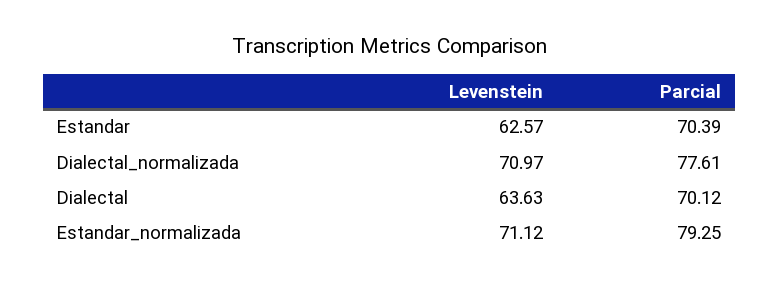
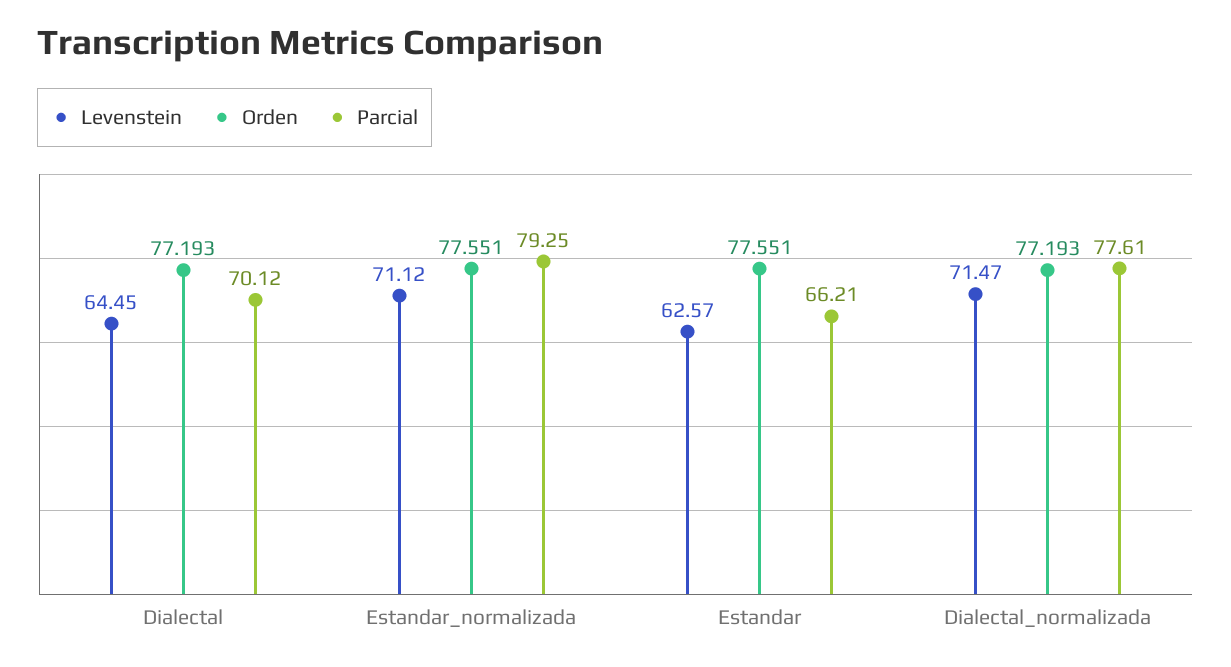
  {
    "Levenstein": {
      "Estandar": 62.57,
-     "Dialectal_normalizada": 70.97,
+     "Dialectal_normalizada": 71.47,
-     "Dialectal": 63.63,
+     "Dialectal": 64.45,
      "Estandar_normalizada": 71.12
    },
    "Parcial": {
-     "Estandar": 70.39,
+     "Estandar": 66.21,
      "Dialectal_normalizada": 77.61,
      "Dialectal": 70.12,
      "Estandar_normalizada": 79.25
-   }
+   },
+   "Orden": {
+     "Dialectal": 77.193,
+     "Estandar_normalizada": 77.551,
+     "Estandar": 77.551,
+     "Dialectal_normalizada": 77.193
+   }
  }

